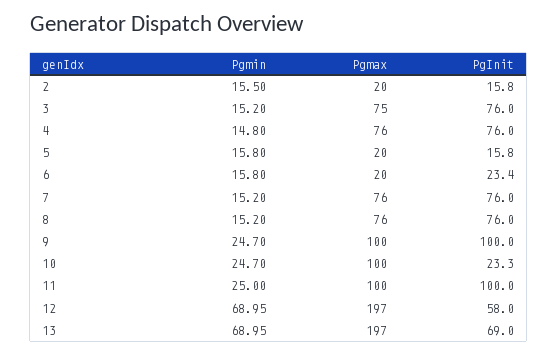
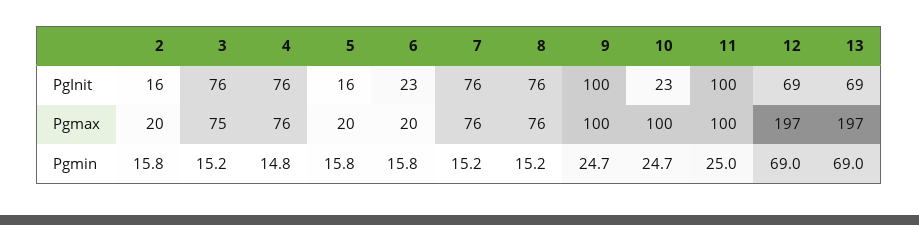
  {
    "Pgmin": {
-     "2": 15.5,
+     "2": 15.8,
      "3": 15.2,
      "4": 14.8,
      "5": 15.8,
      "6": 15.8,
      "7": 15.2,
      "8": 15.2,
      "9": 24.7,
      "10": 24.7,
      "11": 25,
      "12": 68.95,
      "13": 68.95
    },
    "Pgmax": {
      "2": 20,
      "3": 75,
      "4": 76,
      "5": 20,
      "6": 20,
      "7": 76,
      "8": 76,
      "9": 100,
      "10": 100,
      "11": 100,
      "12": 197,
      "13": 197
    },
    "PgInit": {
      "2": 15.8,
      "3": 76,
      "4": 76,
      "5": 15.8,
      "6": 23.4,
      "7": 76,
      "8": 76,
      "9": 100,
      "10": 23.3,
      "11": 100,
-     "12": 58,
+     "12": 69,
      "13": 69
    }
  }

